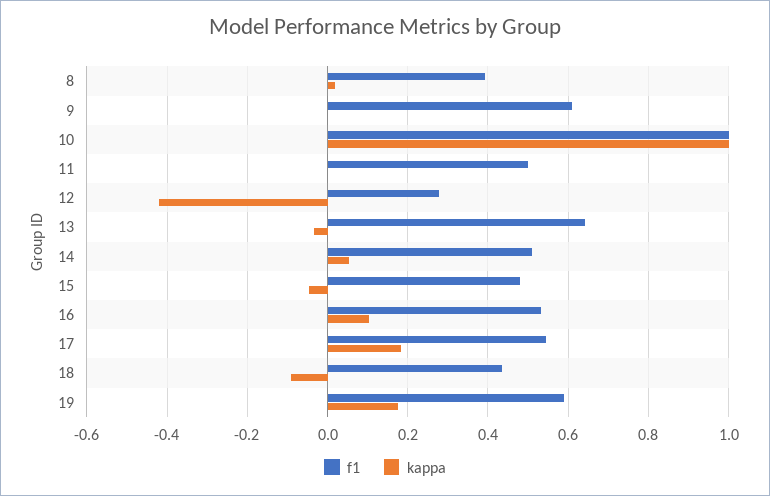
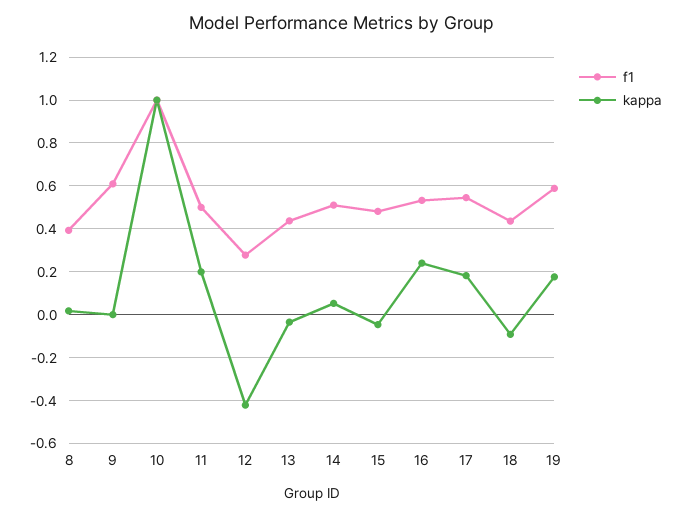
  {
    "f1": {
      "8": 0.4,
      "9": 0.62,
      "10": 1,
      "11": 0.5,
      "12": 0.28,
-     "13": 0.64,
+     "13": 0.45,
      "14": 0.52,
      "15": 0.48,
      "16": 0.54,
      "17": 0.54,
      "18": 0.44,
      "19": 0.58
    },
    "kappa": {
      "8": 0.02,
      "9": 0,
      "10": 1,
-     "11": 0,
+     "11": 0.2,
      "12": -0.42,
      "13": -0.04,
      "14": 0.06,
      "15": -0.04,
-     "16": 0.1,
+     "16": 0.25,
      "17": 0.18,
      "18": -0.1,
      "19": 0.18
    }
  }

